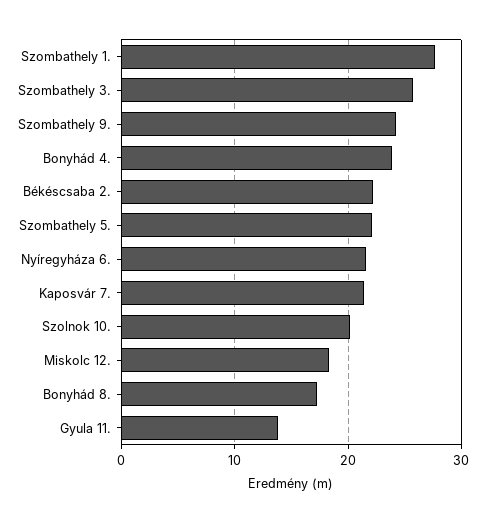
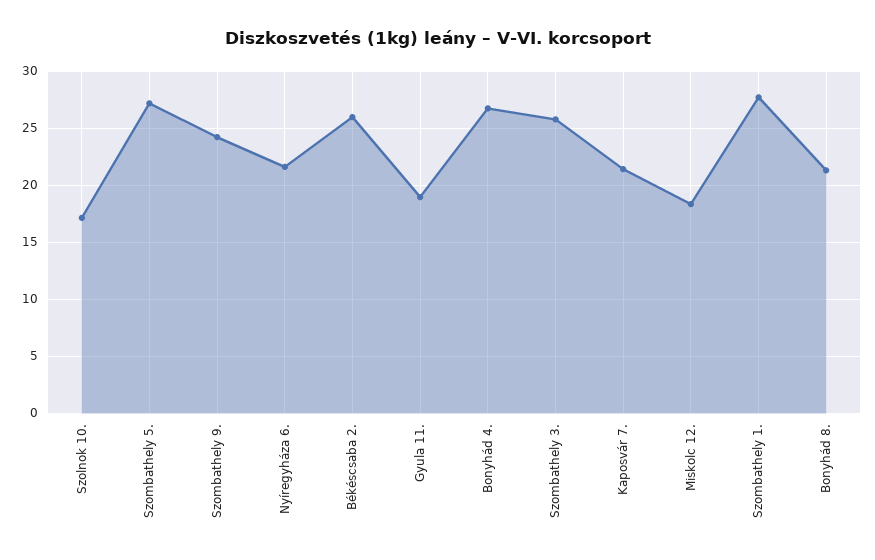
  {
    "Szombathely 1.": 28,
    "Szombathely 3.": 26,
    "Szombathely 9.": 24,
-   "Bonyhád 4.": 24,
+   "Bonyhád 4.": 27,
-   "Békéscsaba 2.": 22,
+   "Békéscsaba 2.": 26,
-   "Szombathely 5.": 22,
+   "Szombathely 5.": 27,
    "Nyíregyháza 6.": 22,
    "Kaposvár 7.": 21,
-   "Szolnok 10.": 20,
+   "Szolnok 10.": 17,
    "Miskolc 12.": 18,
-   "Bonyhád 8.": 17,
+   "Bonyhád 8.": 21,
-   "Gyula 11.": 14
+   "Gyula 11.": 19
  }

